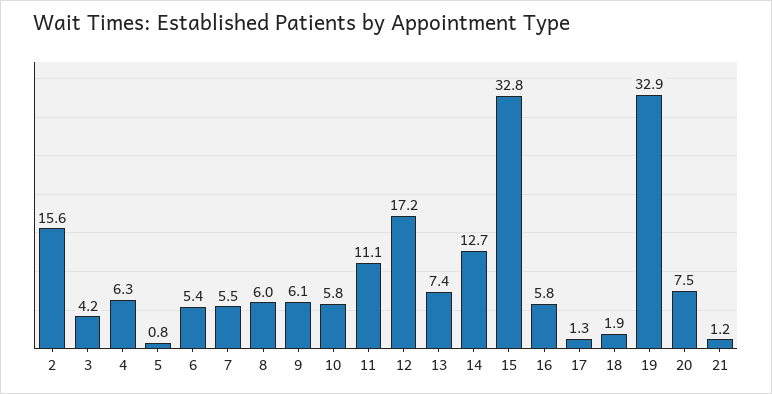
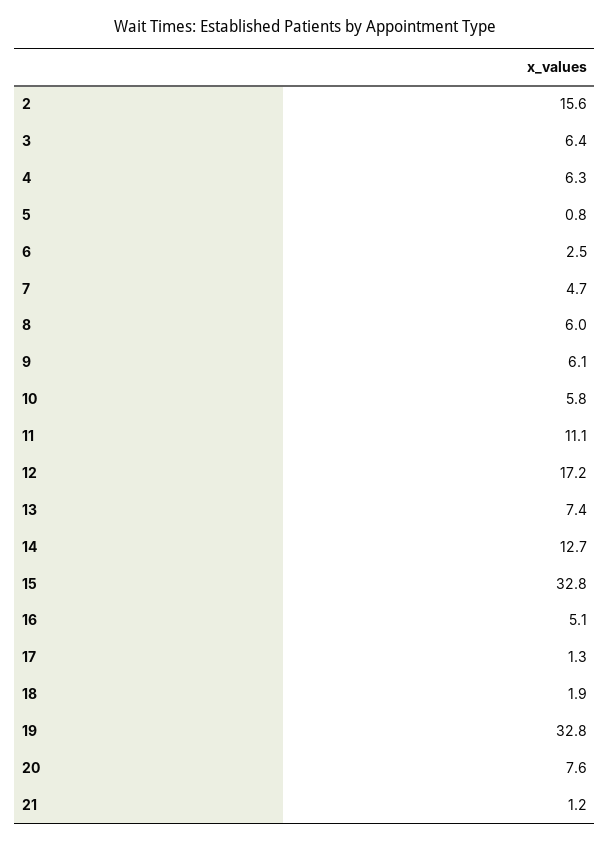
  {
    "2": 15.6,
-   "3": 4.2,
+   "3": 6.4,
    "4": 6.3,
    "5": 0.8,
-   "6": 5.4,
+   "6": 2.5,
-   "7": 5.5,
+   "7": 4.7,
    "8": 6,
    "9": 6.1,
    "10": 5.8,
    "11": 11.1,
    "12": 17.2,
    "13": 7.4,
    "14": 12.7,
    "15": 32.8,
-   "16": 5.8,
+   "16": 5.1,
    "17": 1.3,
    "18": 1.9,
-   "19": 32.9,
+   "19": 32.8,
-   "20": 7.5,
+   "20": 7.6,
    "21": 1.2
  }

